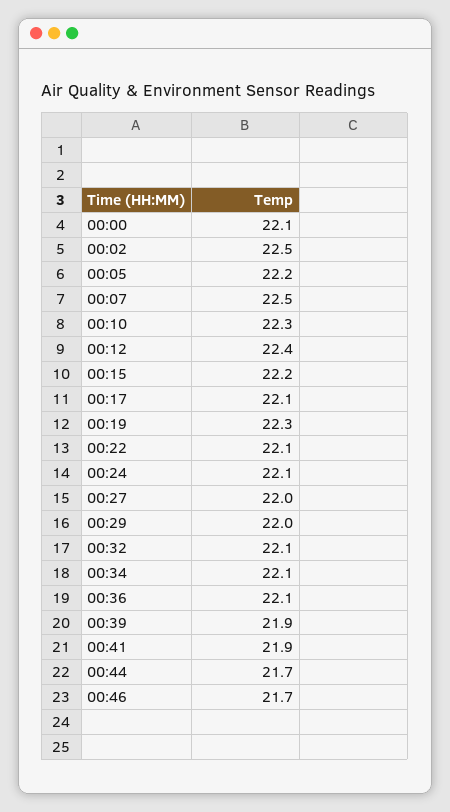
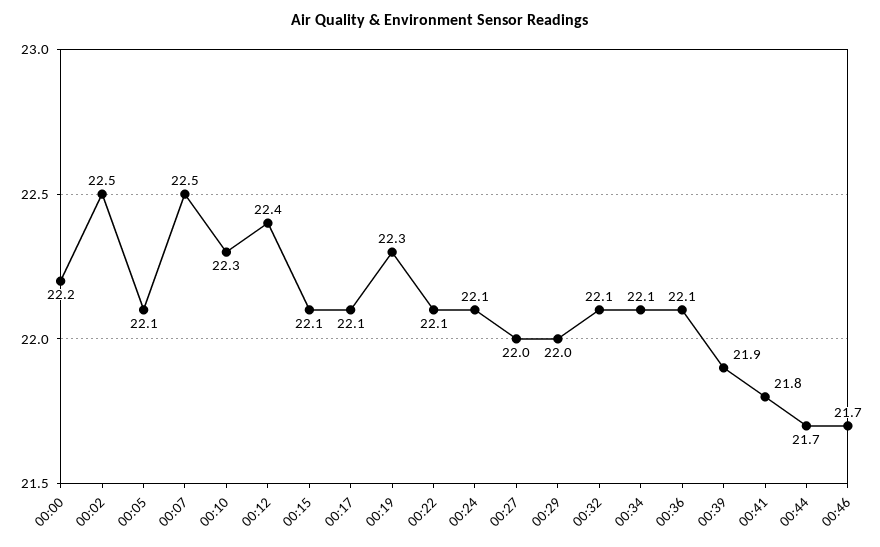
  {
-   "00:00": 22.1,
+   "00:00": 22.2,
    "00:02": 22.5,
-   "00:05": 22.2,
+   "00:05": 22.1,
    "00:07": 22.5,
    "00:10": 22.3,
    "00:12": 22.4,
-   "00:15": 22.2,
+   "00:15": 22.1,
    "00:17": 22.1,
    "00:19": 22.3,
    "00:22": 22.1,
    "00:24": 22.1,
    "00:27": 22,
    "00:29": 22,
    "00:32": 22.1,
    "00:34": 22.1,
    "00:36": 22.1,
    "00:39": 21.9,
-   "00:41": 21.9,
+   "00:41": 21.8,
    "00:44": 21.7,
    "00:46": 21.7
  }

